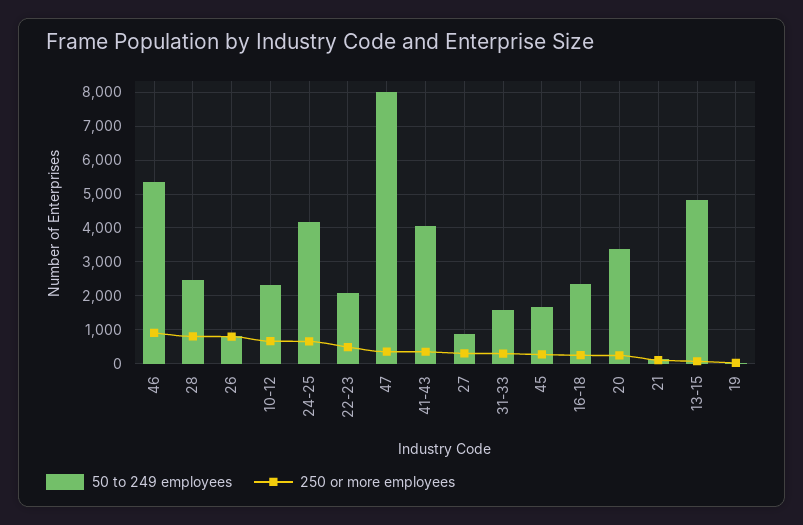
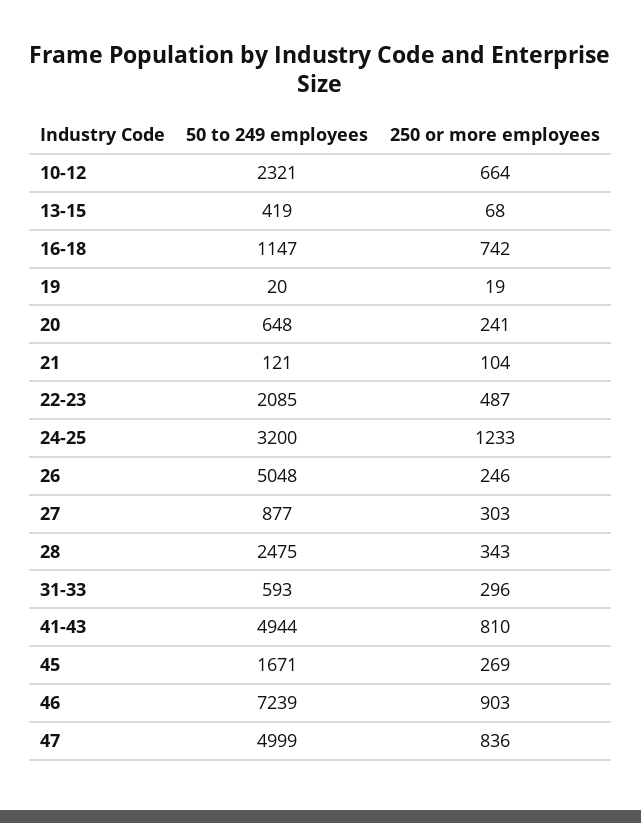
  {
    "50 to 249 employees": {
-     "46": 5400,
+     "46": 7239,
      "28": 2475,
-     "26": 800,
+     "26": 5048,
      "10-12": 2321,
-     "24-25": 4200,
+     "24-25": 3200,
      "22-23": 2085,
-     "47": 8000,
+     "47": 4999,
-     "41-43": 4000,
+     "41-43": 4944,
      "27": 877,
-     "31-33": 1600,
+     "31-33": 593,
      "45": 1671,
-     "16-18": 2400,
+     "16-18": 1147,
-     "20": 3400,
+     "20": 648,
      "21": 121,
-     "13-15": 4800,
+     "13-15": 419,
      "19": 20
    },
    "250 or more employees": {
      "46": 903,
-     "28": 800,
+     "28": 343,
-     "26": 800,
+     "26": 246,
      "10-12": 664,
-     "24-25": 600,
+     "24-25": 1233,
      "22-23": 487,
-     "47": 400,
+     "47": 836,
-     "41-43": 400,
+     "41-43": 810,
      "27": 303,
      "31-33": 296,
      "45": 269,
-     "16-18": 200,
+     "16-18": 742,
      "20": 241,
      "21": 104,
      "13-15": 68,
      "19": 19
    }
  }

